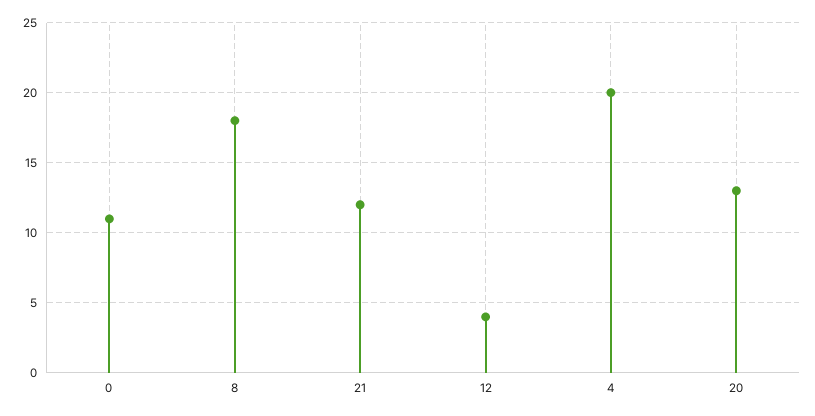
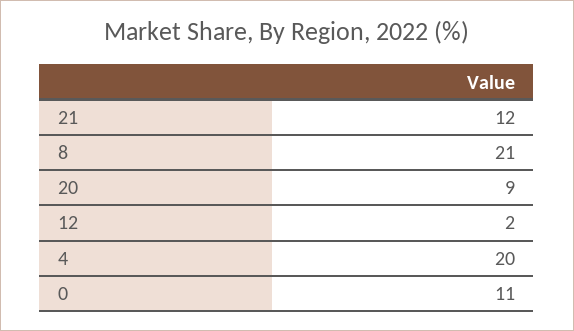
  {
    "0": 11,
-   "8": 18,
+   "8": 21,
    "21": 12,
-   "12": 4,
+   "12": 2,
    "4": 20,
-   "20": 13
+   "20": 9
  }

